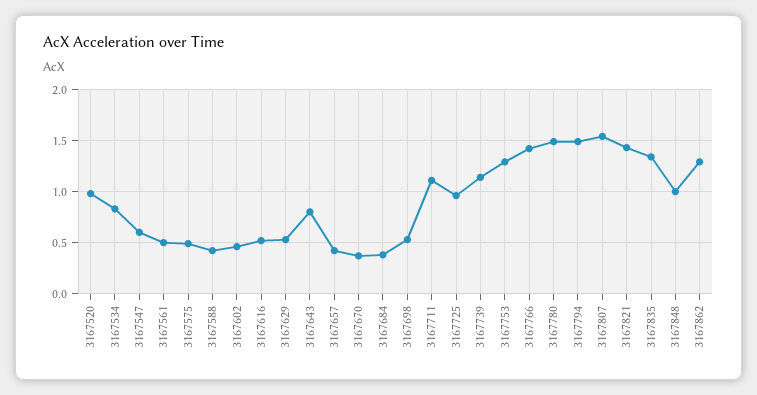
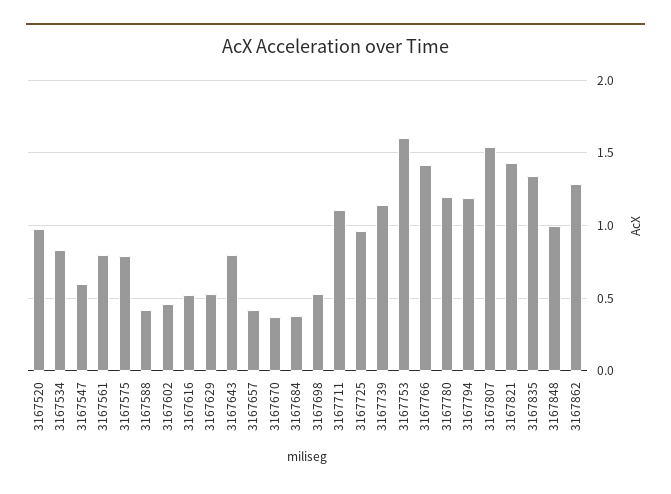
  {
    "3167520": 1,
    "3167534": 0.85,
    "3167547": 0.6,
-   "3167561": 0.5,
+   "3167561": 0.8,
-   "3167575": 0.5,
+   "3167575": 0.8,
    "3167588": 0.4,
    "3167602": 0.45,
    "3167616": 0.5,
    "3167629": 0.55,
    "3167643": 0.8,
    "3167657": 0.4,
    "3167670": 0.35,
    "3167684": 0.4,
    "3167698": 0.55,
    "3167711": 1.1,
    "3167725": 0.95,
    "3167739": 1.15,
-   "3167753": 1.3,
+   "3167753": 1.6,
    "3167766": 1.4,
-   "3167780": 1.5,
+   "3167780": 1.2,
-   "3167794": 1.5,
+   "3167794": 1.2,
    "3167807": 1.55,
    "3167821": 1.45,
    "3167835": 1.35,
    "3167848": 1,
    "3167862": 1.3
  }

